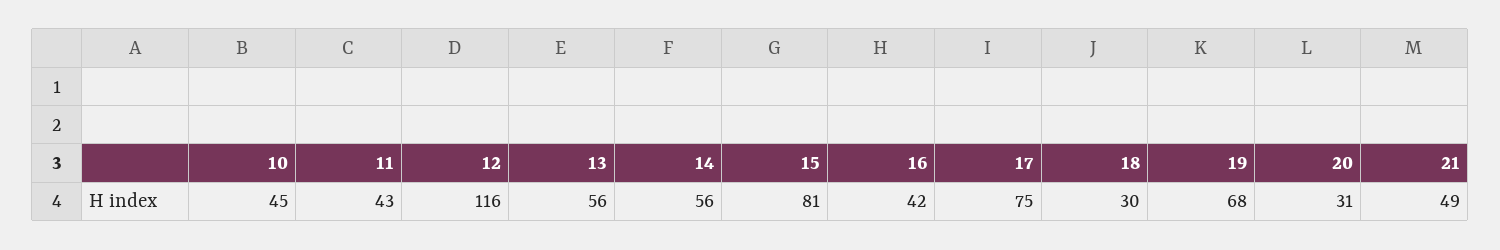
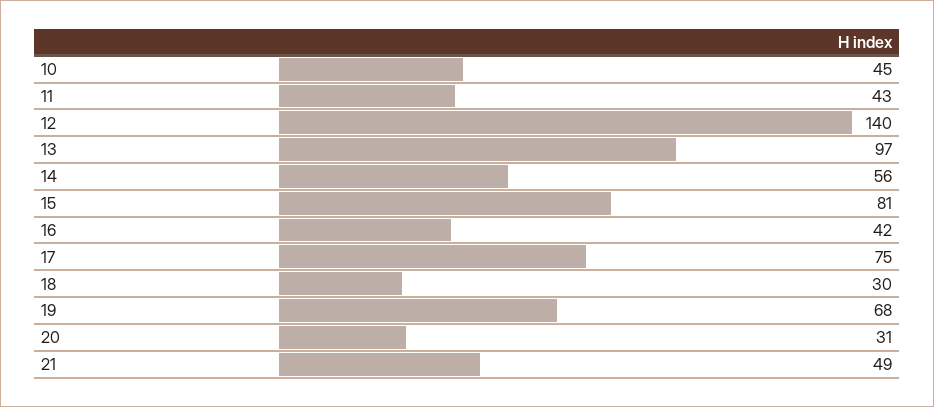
  {
    "10": 45,
    "11": 43,
-   "12": 116,
+   "12": 140,
-   "13": 56,
+   "13": 97,
    "14": 56,
    "15": 81,
    "16": 42,
    "17": 75,
    "18": 30,
    "19": 68,
    "20": 31,
    "21": 49
  }

